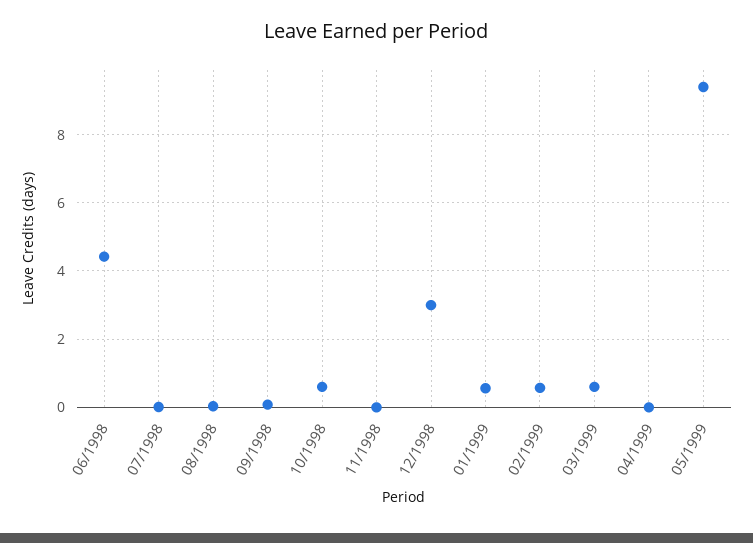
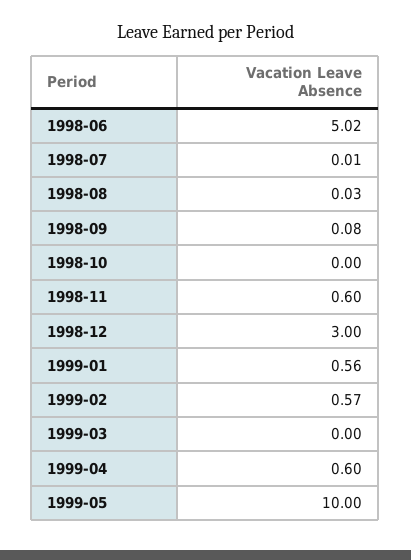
  {
-   "06/1998": 4.4,
+   "06/1998": 5.02,
    "07/1998": 0.01,
    "08/1998": 0.03,
    "09/1998": 0.08,
-   "10/1998": 0.6,
+   "10/1998": 0,
-   "11/1998": 0,
+   "11/1998": 0.6,
    "12/1998": 3,
    "01/1999": 0.56,
    "02/1999": 0.57,
-   "03/1999": 0.6,
+   "03/1999": 0,
-   "04/1999": 0,
+   "04/1999": 0.6,
-   "05/1999": 9.4
+   "05/1999": 10
  }

